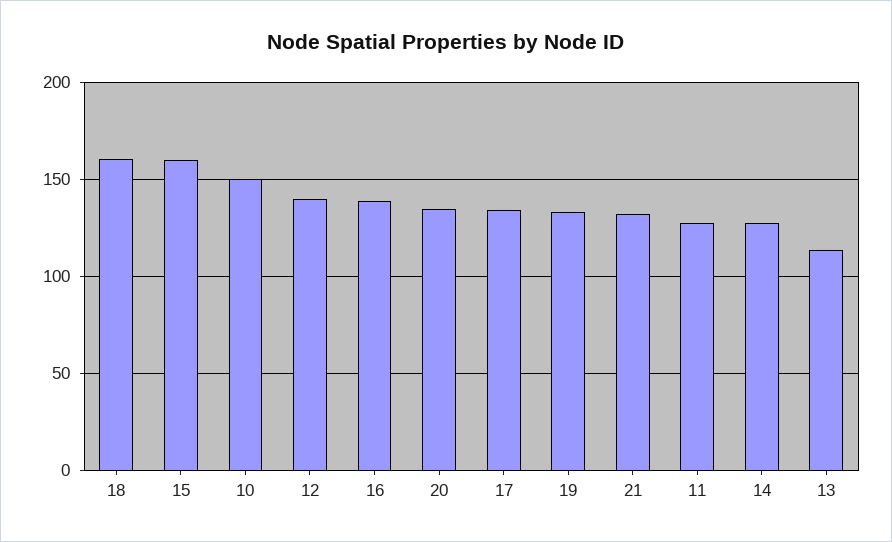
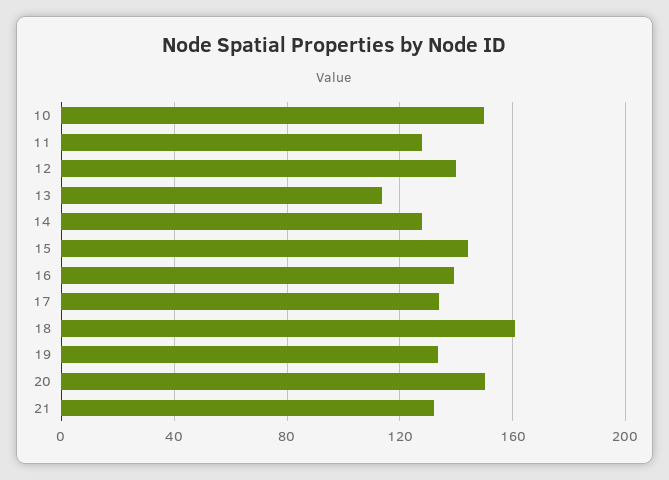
  {
    "18": 160,
-   "15": 160,
+   "15": 145,
    "10": 150,
    "12": 140,
    "16": 140,
-   "20": 135,
+   "20": 150,
    "17": 135,
    "19": 135,
    "21": 130,
    "11": 130,
    "14": 130,
    "13": 115
  }

